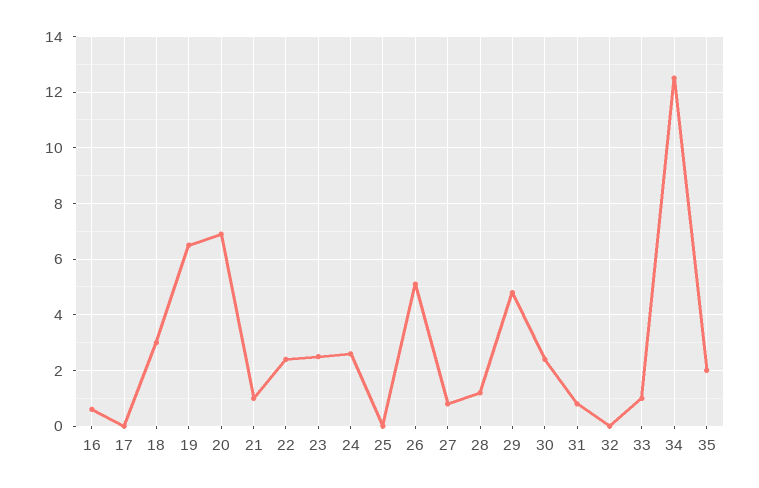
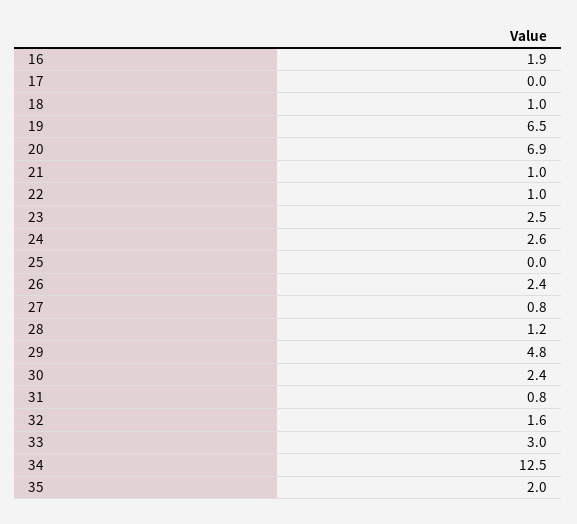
  {
-   "16": 0.5,
+   "16": 1.9,
    "17": 0,
-   "18": 3,
+   "18": 1,
    "19": 6.5,
    "20": 6.9,
    "21": 1,
-   "22": 2.5,
+   "22": 1,
    "23": 2.5,
    "24": 2.6,
    "25": 0,
-   "26": 5,
+   "26": 2.4,
    "27": 0.8,
    "28": 1.2,
    "29": 4.8,
    "30": 2.4,
    "31": 0.8,
-   "32": 0,
+   "32": 1.6,
-   "33": 1,
+   "33": 3,
    "34": 12.5,
    "35": 2
  }

